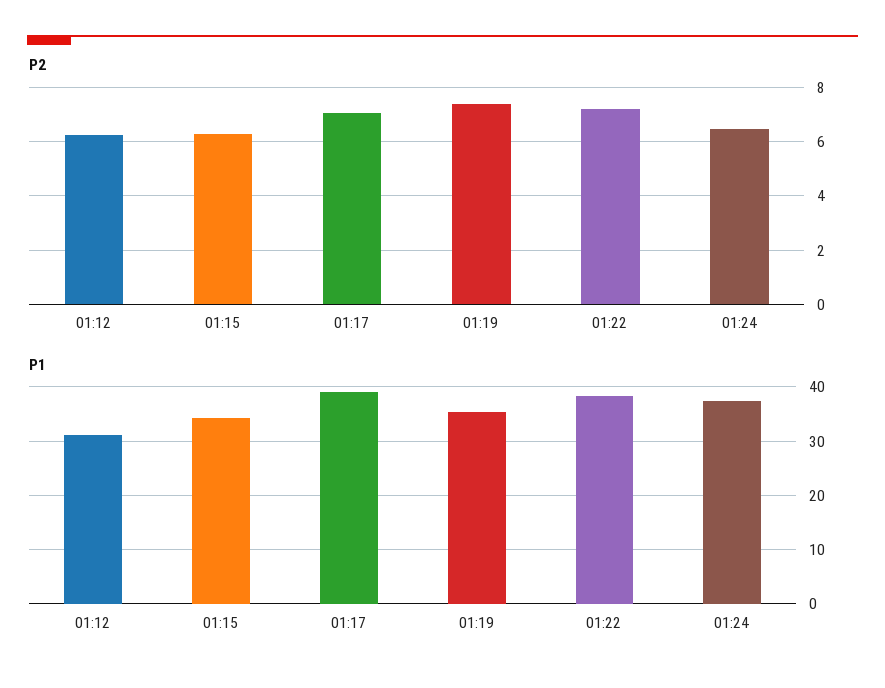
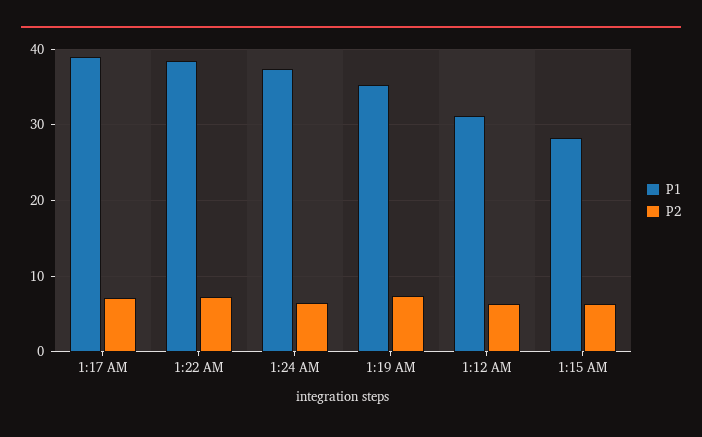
  {
    "P2": {
      "01:12": 6.25,
      "01:15": 6.25,
      "01:17": 7,
      "01:19": 7.5,
      "01:22": 7.25,
      "01:24": 6.5
    },
    "P1": {
      "01:12": 31,
-     "01:15": 34,
+     "01:15": 28,
      "01:17": 39,
      "01:19": 35,
      "01:22": 38,
      "01:24": 37
    }
  }

